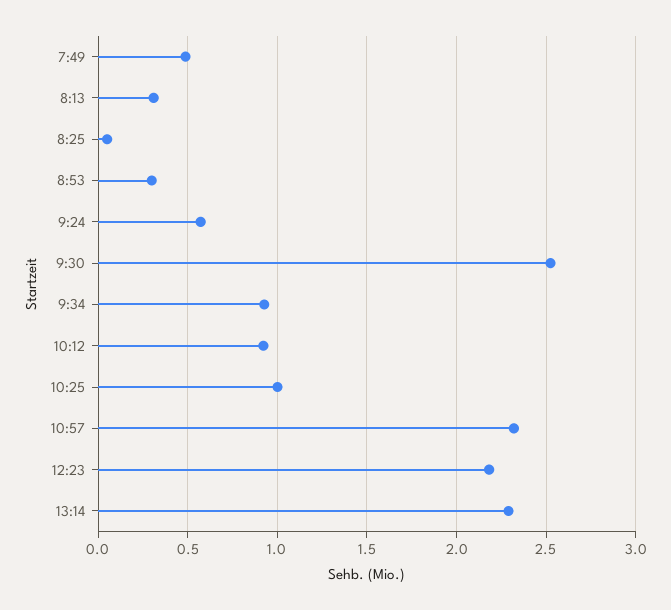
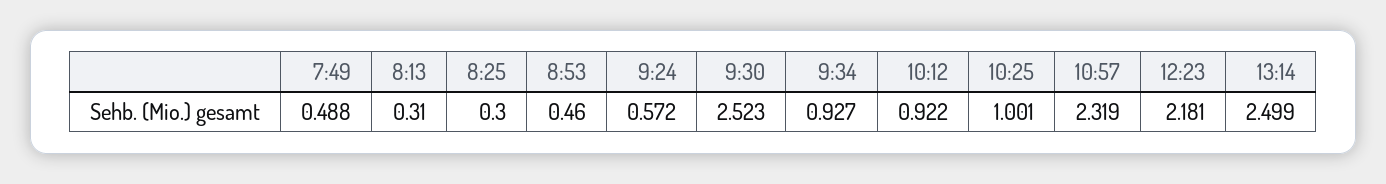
  {
    "7:49": 0.488,
    "8:13": 0.31,
-   "8:25": 0.05,
+   "8:25": 0.3,
-   "8:53": 0.3,
+   "8:53": 0.46,
    "9:24": 0.572,
    "9:30": 2.523,
    "9:34": 0.927,
    "10:12": 0.922,
    "10:25": 1.001,
    "10:57": 2.319,
    "12:23": 2.181,
-   "13:14": 2.3
+   "13:14": 2.499
  }

